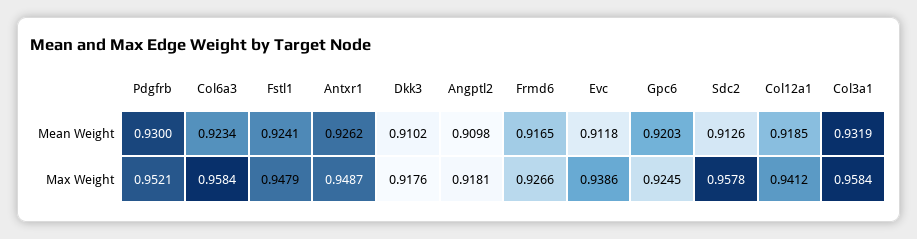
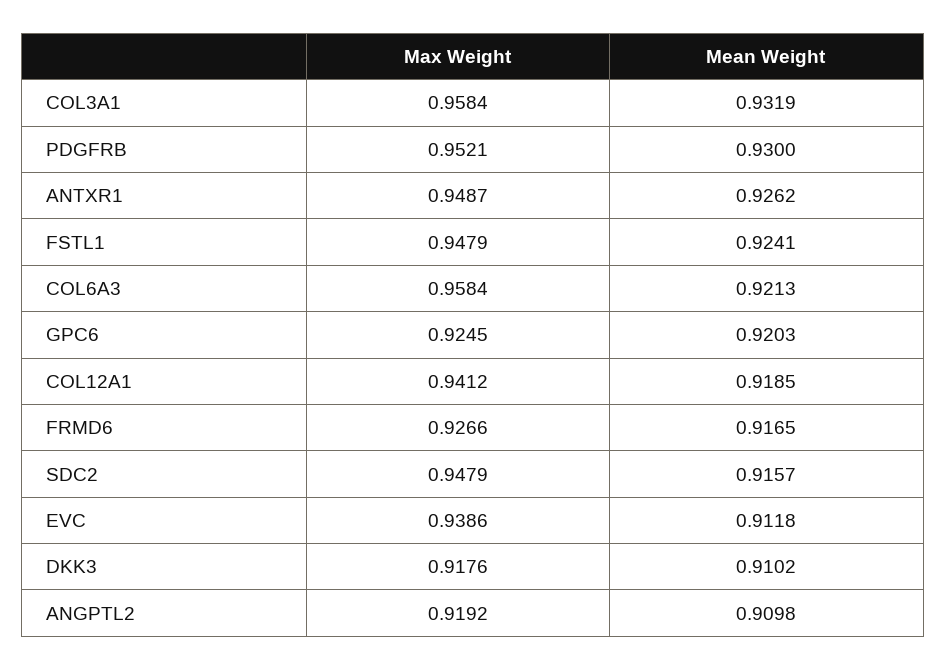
  {
    "Pdgfrb": {
      "Mean Weight": 0.93,
      "Max Weight": 0.9521
    },
    "Col6a3": {
-     "Mean Weight": 0.9234,
+     "Mean Weight": 0.9213,
      "Max Weight": 0.9584
    },
    "Fstl1": {
      "Mean Weight": 0.9241,
      "Max Weight": 0.9479
    },
    "Antxr1": {
      "Mean Weight": 0.9262,
      "Max Weight": 0.9487
    },
    "Dkk3": {
      "Mean Weight": 0.9102,
      "Max Weight": 0.9176
    },
    "Angptl2": {
      "Mean Weight": 0.9098,
-     "Max Weight": 0.9181
+     "Max Weight": 0.9192
    },
    "Frmd6": {
      "Mean Weight": 0.9165,
      "Max Weight": 0.9266
    },
    "Evc": {
      "Mean Weight": 0.9118,
      "Max Weight": 0.9386
    },
    "Gpc6": {
      "Mean Weight": 0.9203,
      "Max Weight": 0.9245
    },
    "Sdc2": {
-     "Mean Weight": 0.9126,
+     "Mean Weight": 0.9157,
-     "Max Weight": 0.9578
+     "Max Weight": 0.9479
    },
    "Col12a1": {
      "Mean Weight": 0.9185,
      "Max Weight": 0.9412
    },
    "Col3a1": {
      "Mean Weight": 0.9319,
      "Max Weight": 0.9584
    }
  }

